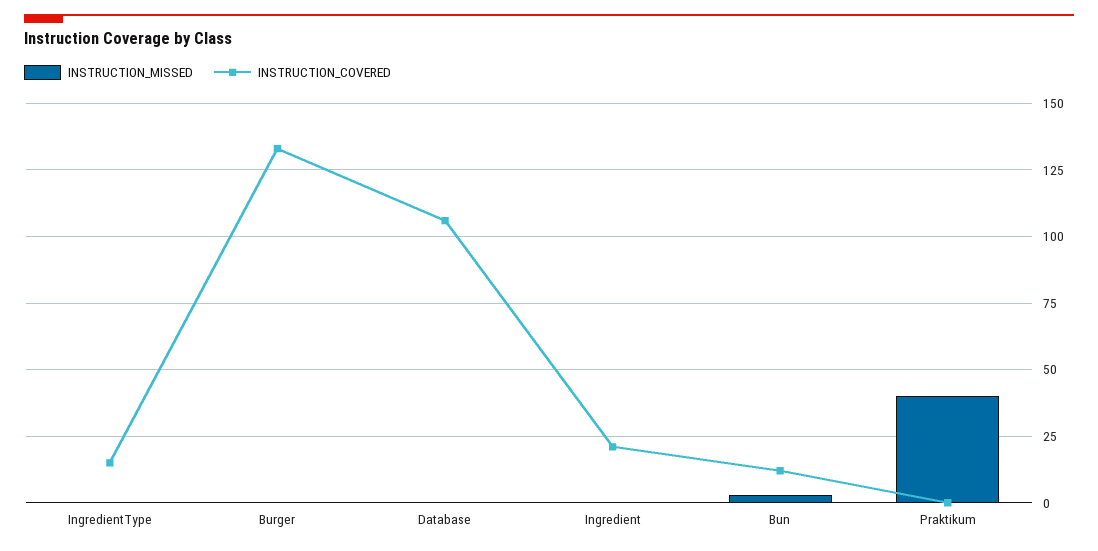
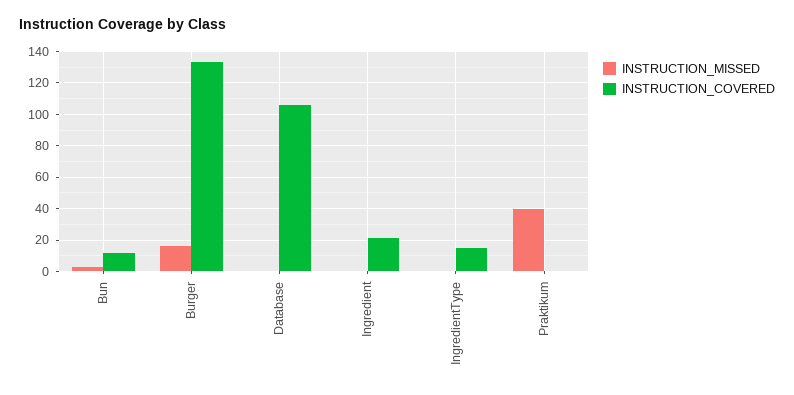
  {
    "INSTRUCTION_MISSED": {
      "IngredientType": 0,
-     "Burger": 0,
+     "Burger": 15,
      "Database": 0,
      "Ingredient": 0,
      "Bun": 5,
      "Praktikum": 40
    },
    "INSTRUCTION_COVERED": {
      "IngredientType": 15,
      "Burger": 135,
      "Database": 105,
      "Ingredient": 20,
      "Bun": 10,
      "Praktikum": 0
    }
  }

